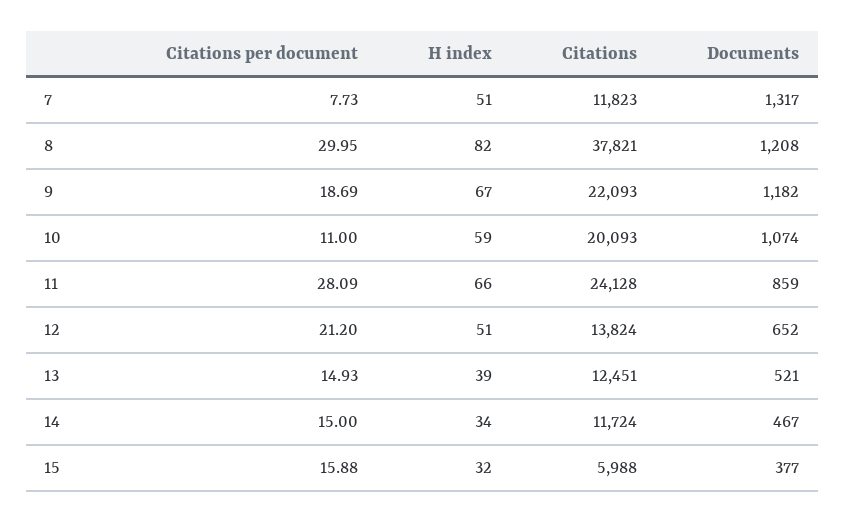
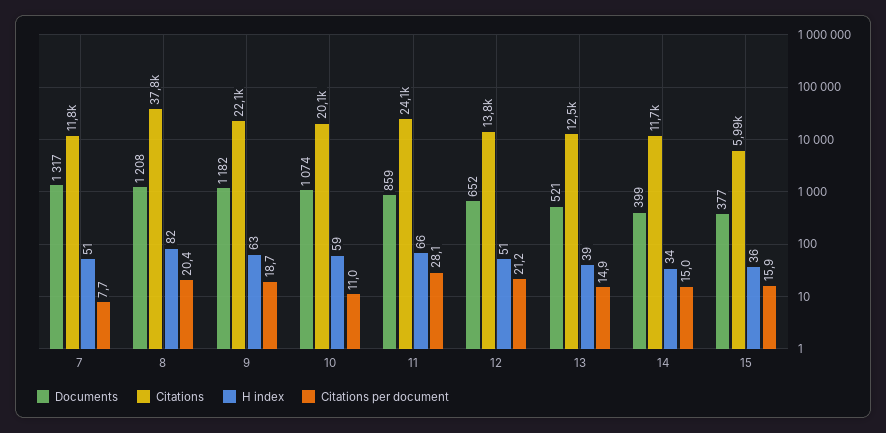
  {
    "Citations per document": {
      "7": 7.73,
-     "8": 29.95,
+     "8": 20.4,
      "9": 18.69,
      "10": 11,
      "11": 28.09,
      "12": 21.2,
      "13": 14.93,
      "14": 15,
      "15": 15.88
    },
    "H index": {
      "7": 51,
      "8": 82,
-     "9": 67,
+     "9": 63,
      "10": 59,
      "11": 66,
      "12": 51,
      "13": 39,
      "14": 34,
-     "15": 32
+     "15": 36
    },
    "Citations": {
      "7": 11823,
      "8": 37821,
      "9": 22093,
      "10": 20093,
      "11": 24128,
      "12": 13824,
      "13": 12451,
      "14": 11724,
      "15": 5988
    },
    "Documents": {
      "7": 1317,
      "8": 1208,
      "9": 1182,
      "10": 1074,
      "11": 859,
      "12": 652,
      "13": 521,
-     "14": 467,
+     "14": 399,
      "15": 377
    }
  }

